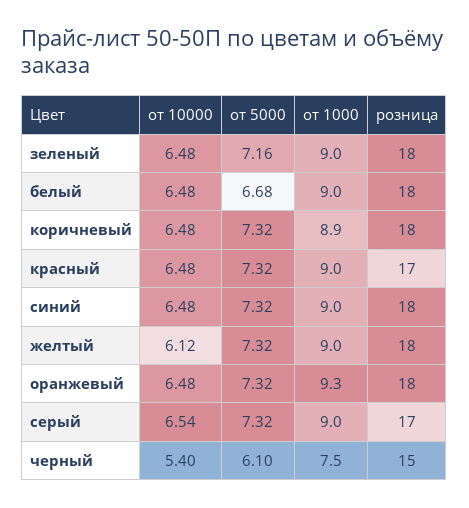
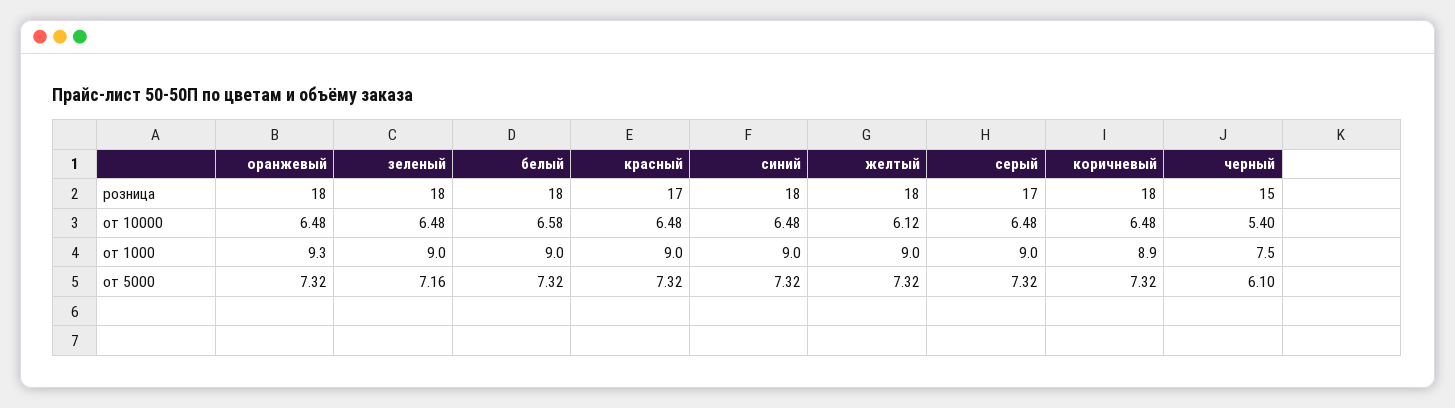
  {
    "от 10000": {
      "зеленый": 6.48,
-     "белый": 6.48,
+     "белый": 6.58,
      "коричневый": 6.48,
      "красный": 6.48,
      "синий": 6.48,
      "желтый": 6.12,
      "оранжевый": 6.48,
-     "серый": 6.54,
+     "серый": 6.48,
      "черный": 5.4
    },
    "от 5000": {
      "зеленый": 7.16,
-     "белый": 6.68,
+     "белый": 7.32,
      "коричневый": 7.32,
      "красный": 7.32,
      "синий": 7.32,
      "желтый": 7.32,
      "оранжевый": 7.32,
      "серый": 7.32,
      "черный": 6.1
    },
    "от 1000": {
      "зеленый": 9,
      "белый": 9,
      "коричневый": 8.9,
      "красный": 9,
      "синий": 9,
      "желтый": 9,
      "оранжевый": 9.3,
      "серый": 9,
      "черный": 7.5
    },
    "розница": {
      "зеленый": 18,
      "белый": 18,
      "коричневый": 18,
      "красный": 17,
      "синий": 18,
      "желтый": 18,
      "оранжевый": 18,
      "серый": 17,
      "черный": 15
    }
  }

